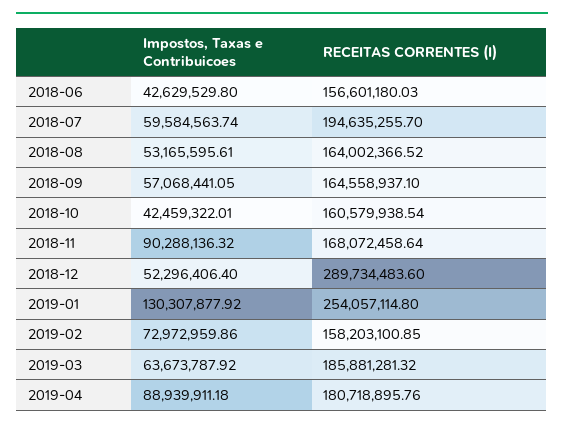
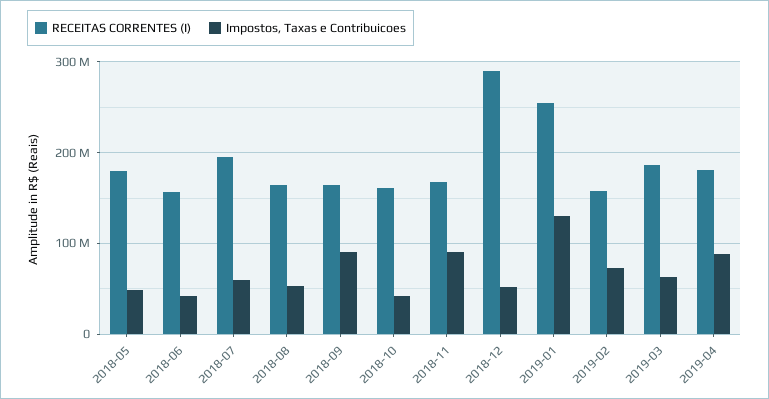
  {
    "Impostos, Taxas e Contribuicoes": {
      "2018-06": 42629529.8,
      "2018-07": 59584563.74,
      "2018-08": 53165595.61,
-     "2018-09": 57068441.05,
+     "2018-09": 90000000,
      "2018-10": 42459322.01,
      "2018-11": 90288136.32,
      "2018-12": 52296406.4,
      "2019-01": 130307877.92,
      "2019-02": 72972959.86,
      "2019-03": 63673787.92,
-     "2019-04": 88939911.18
+     "2019-04": 88939911.18,
+     "2018-05": 50000000
    },
    "RECEITAS CORRENTES (I)": {
      "2018-06": 156601180.03,
      "2018-07": 194635255.7,
      "2018-08": 164002366.52,
      "2018-09": 164558937.1,
      "2018-10": 160579938.54,
      "2018-11": 168072458.64,
      "2018-12": 289734483.6,
      "2019-01": 254057114.8,
      "2019-02": 158203100.85,
      "2019-03": 185881281.32,
-     "2019-04": 180718895.76
+     "2019-04": 180718895.76,
+     "2018-05": 180000000
    }
  }

